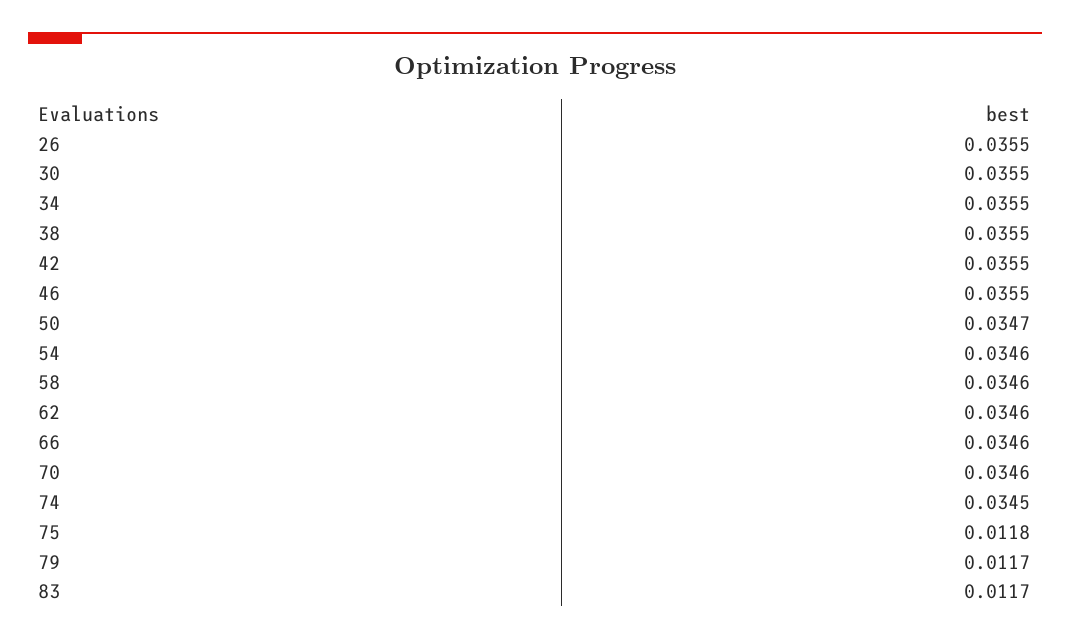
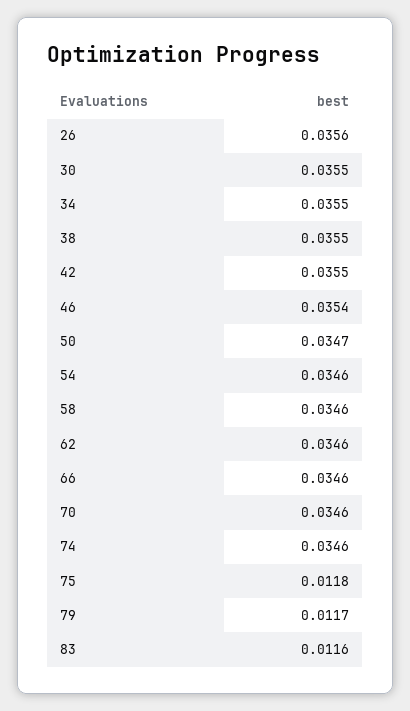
  {
-   "26": 0.0355,
+   "26": 0.0356,
    "30": 0.0355,
    "34": 0.0355,
    "38": 0.0355,
    "42": 0.0355,
-   "46": 0.0355,
+   "46": 0.0354,
    "50": 0.0347,
    "54": 0.0346,
    "58": 0.0346,
    "62": 0.0346,
    "66": 0.0346,
    "70": 0.0346,
-   "74": 0.0345,
+   "74": 0.0346,
    "75": 0.0118,
    "79": 0.0117,
-   "83": 0.0117
+   "83": 0.0116
  }

